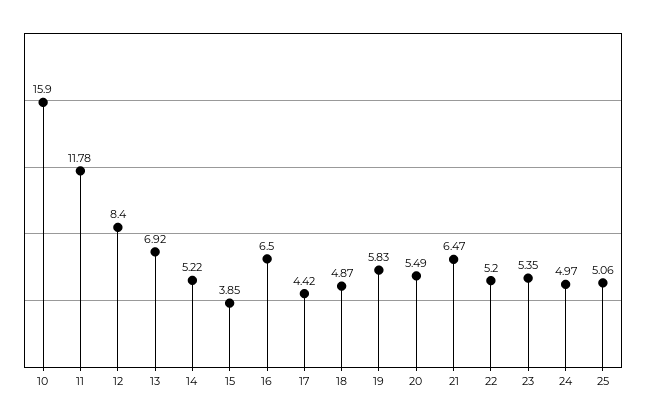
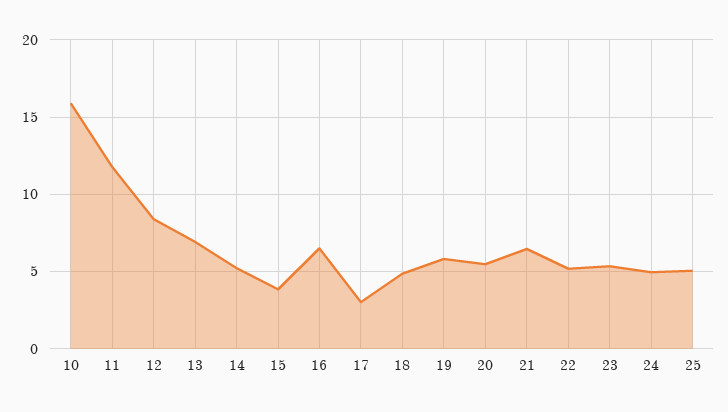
  {
    "10": 15.9,
    "11": 11.78,
    "12": 8.4,
    "13": 6.92,
    "14": 5.22,
    "15": 3.85,
    "16": 6.5,
-   "17": 4.42,
+   "17": 3,
    "18": 4.87,
    "19": 5.83,
    "20": 5.49,
    "21": 6.47,
    "22": 5.2,
    "23": 5.35,
    "24": 4.97,
    "25": 5.06
  }

